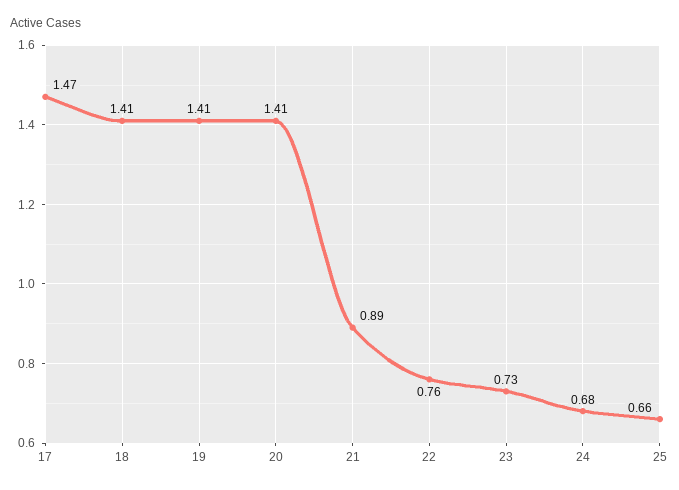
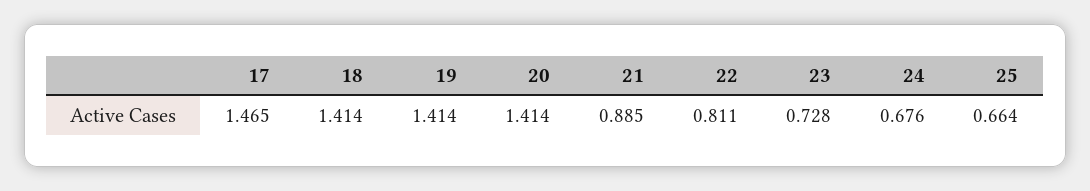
  {
    "17": 1.465,
    "18": 1.414,
    "19": 1.414,
    "20": 1.414,
    "21": 0.885,
-   "22": 0.76,
+   "22": 0.811,
    "23": 0.728,
    "24": 0.676,
    "25": 0.664
  }

